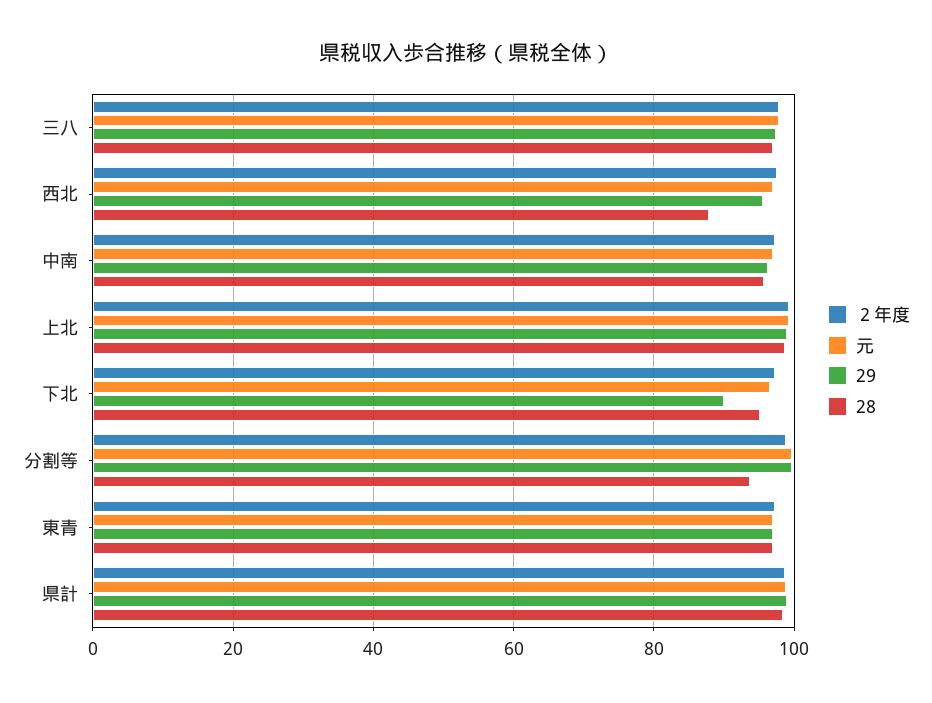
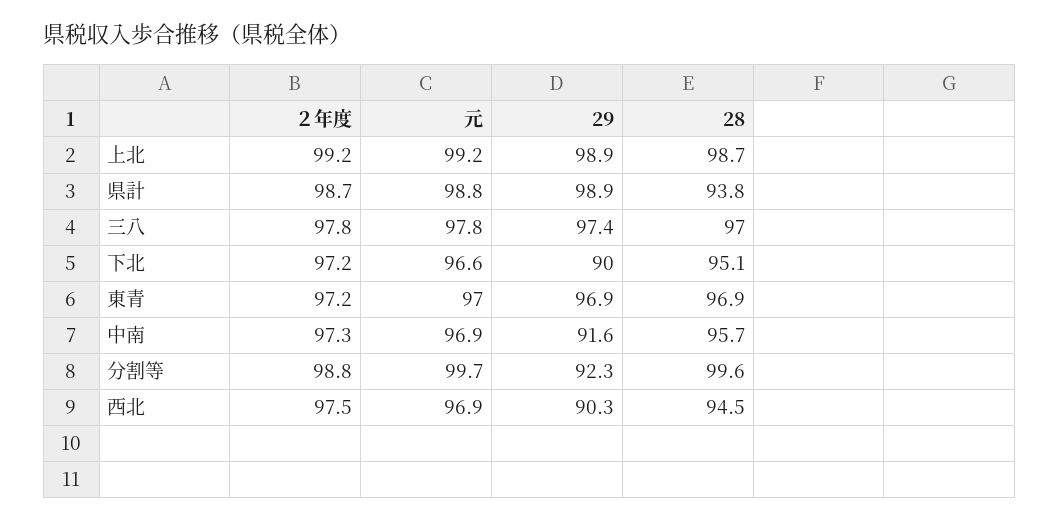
  {
    "２年度": {
      "三八": 97.8,
      "西北": 97.5,
      "中南": 97.3,
      "上北": 99.2,
      "下北": 97.2,
      "分割等": 98.8,
      "東青": 97.2,
      "県計": 98.7
    },
    "元": {
      "三八": 97.8,
      "西北": 96.9,
      "中南": 96.9,
      "上北": 99.2,
      "下北": 96.6,
      "分割等": 99.7,
      "東青": 97,
      "県計": 98.8
    },
    "29": {
      "三八": 97.4,
-     "西北": 96,
+     "西北": 90.3,
-     "中南": 96,
+     "中南": 91.6,
      "上北": 98.9,
      "下北": 90,
-     "分割等": 100,
+     "分割等": 92.3,
      "東青": 96.9,
      "県計": 98.9
    },
    "28": {
      "三八": 97,
-     "西北": 88,
+     "西北": 94.5,
      "中南": 95.7,
      "上北": 98.7,
      "下北": 95.1,
-     "分割等": 94,
+     "分割等": 99.6,
      "東青": 96.9,
-     "県計": 98
+     "県計": 93.8
    }
  }

